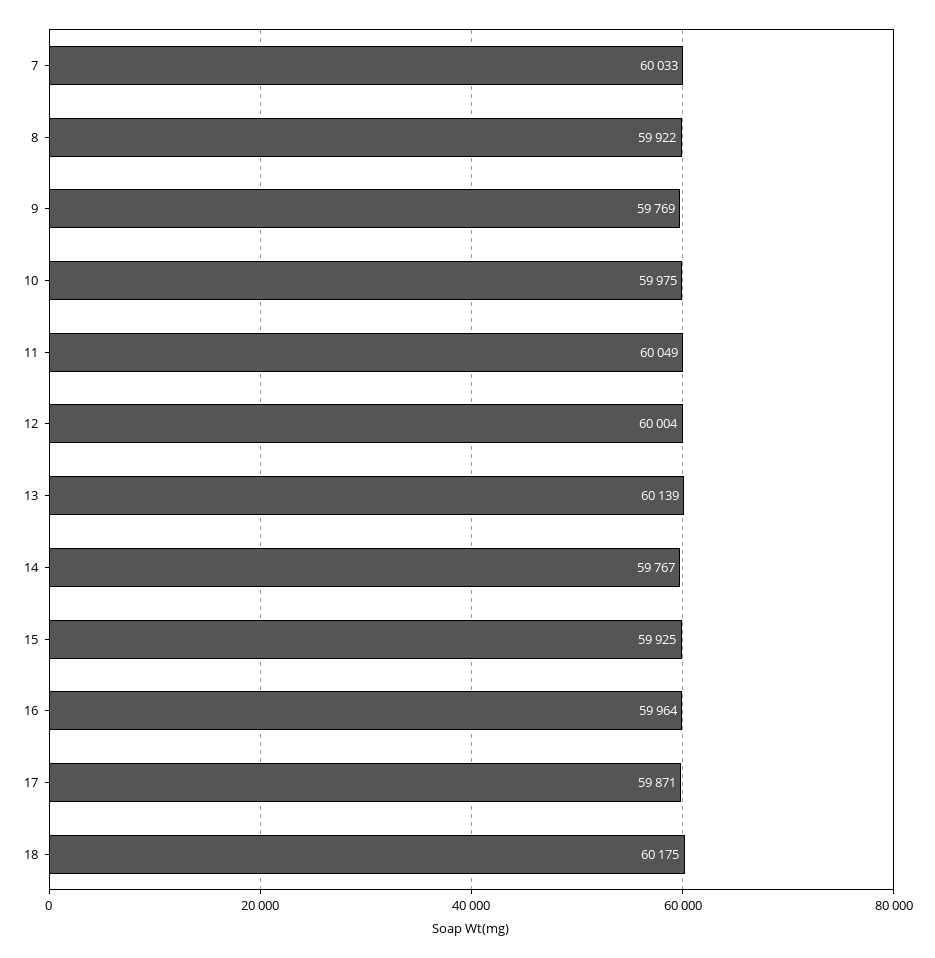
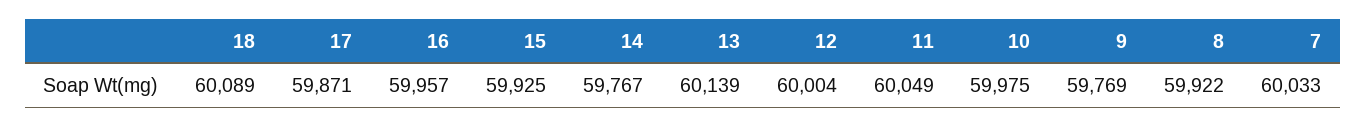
  {
    "7": 60033,
    "8": 59922,
    "9": 59769,
    "10": 59975,
    "11": 60049,
    "12": 60004,
    "13": 60139,
    "14": 59767,
    "15": 59925,
-   "16": 59964,
+   "16": 59957,
    "17": 59871,
-   "18": 60175
+   "18": 60089
  }

